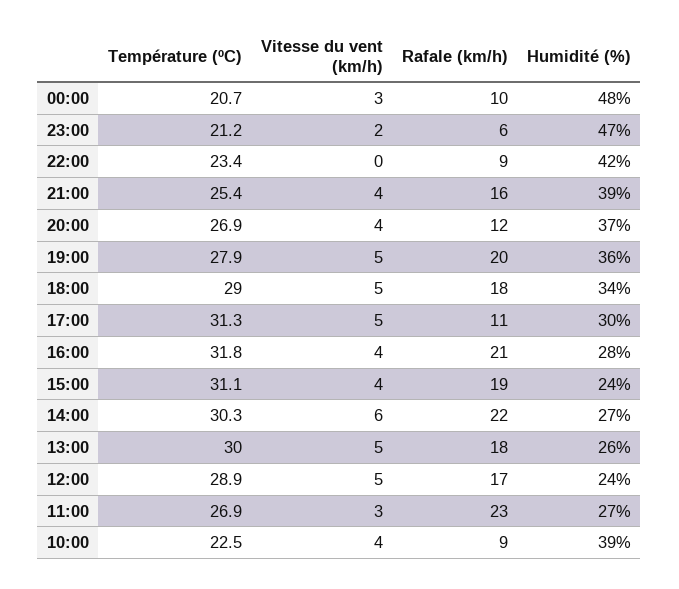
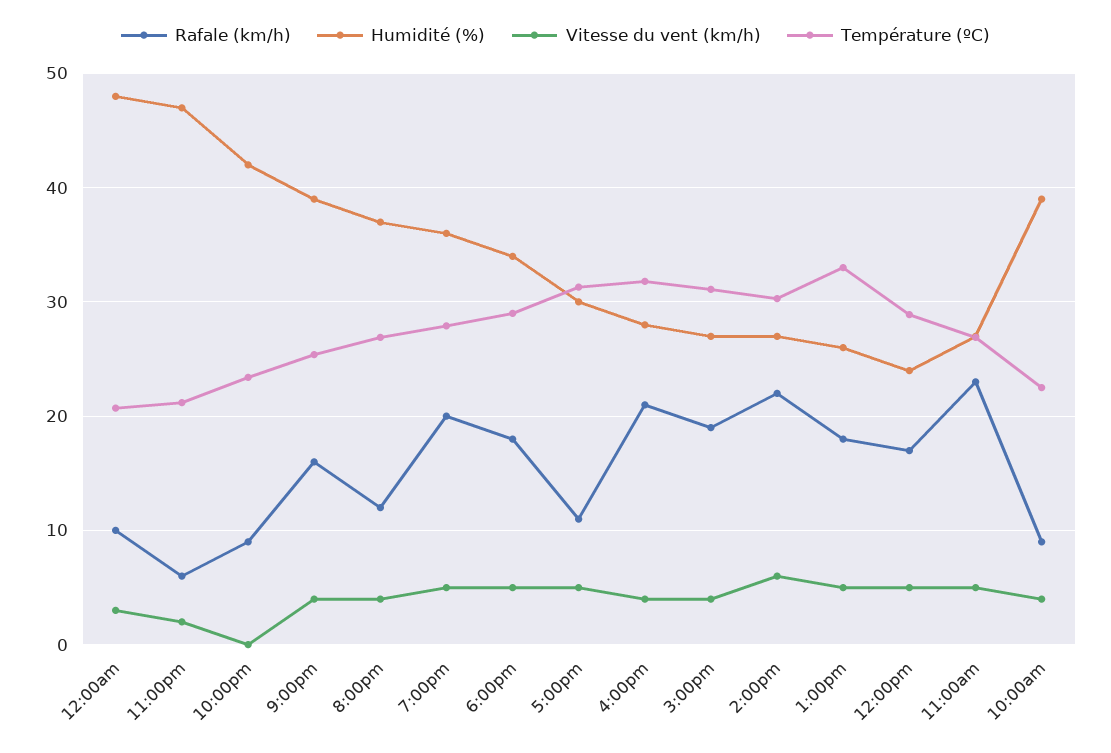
  {
    "Température (ºC)": {
      "00:00": 20.7,
      "23:00": 21.2,
      "22:00": 23.4,
      "21:00": 25.4,
      "20:00": 26.9,
      "19:00": 27.9,
      "18:00": 29,
      "17:00": 31.3,
      "16:00": 31.8,
      "15:00": 31.1,
      "14:00": 30.3,
-     "13:00": 30,
+     "13:00": 33,
      "12:00": 28.9,
      "11:00": 26.9,
      "10:00": 22.5
    },
    "Vitesse du vent (km/h)": {
      "00:00": 3,
      "23:00": 2,
      "22:00": 0,
      "21:00": 4,
      "20:00": 4,
      "19:00": 5,
      "18:00": 5,
      "17:00": 5,
      "16:00": 4,
      "15:00": 4,
      "14:00": 6,
      "13:00": 5,
      "12:00": 5,
-     "11:00": 3,
+     "11:00": 5,
      "10:00": 4
    },
    "Rafale (km/h)": {
      "00:00": 10,
      "23:00": 6,
      "22:00": 9,
      "21:00": 16,
      "20:00": 12,
      "19:00": 20,
      "18:00": 18,
      "17:00": 11,
      "16:00": 21,
      "15:00": 19,
      "14:00": 22,
      "13:00": 18,
      "12:00": 17,
      "11:00": 23,
      "10:00": 9
    },
    "Humidité (%)": {
      "00:00": 48,
      "23:00": 47,
      "22:00": 42,
      "21:00": 39,
      "20:00": 37,
      "19:00": 36,
      "18:00": 34,
      "17:00": 30,
      "16:00": 28,
-     "15:00": 24,
+     "15:00": 27,
      "14:00": 27,
      "13:00": 26,
      "12:00": 24,
      "11:00": 27,
      "10:00": 39
    }
  }

